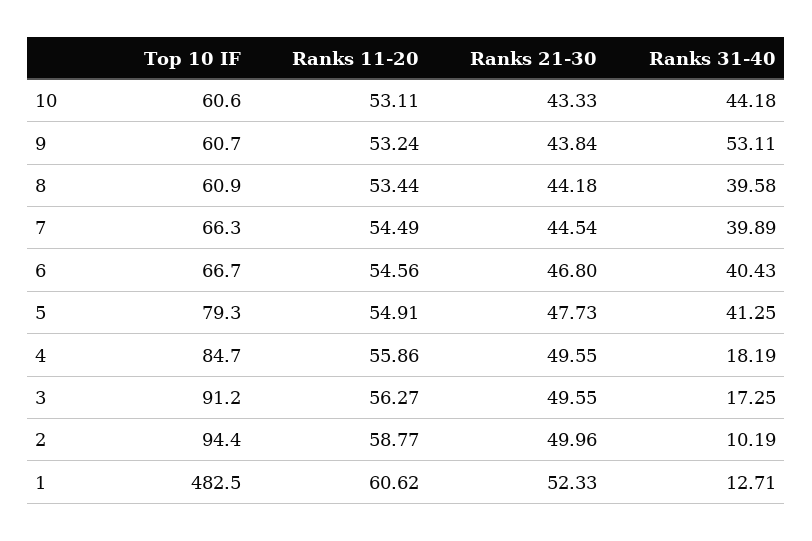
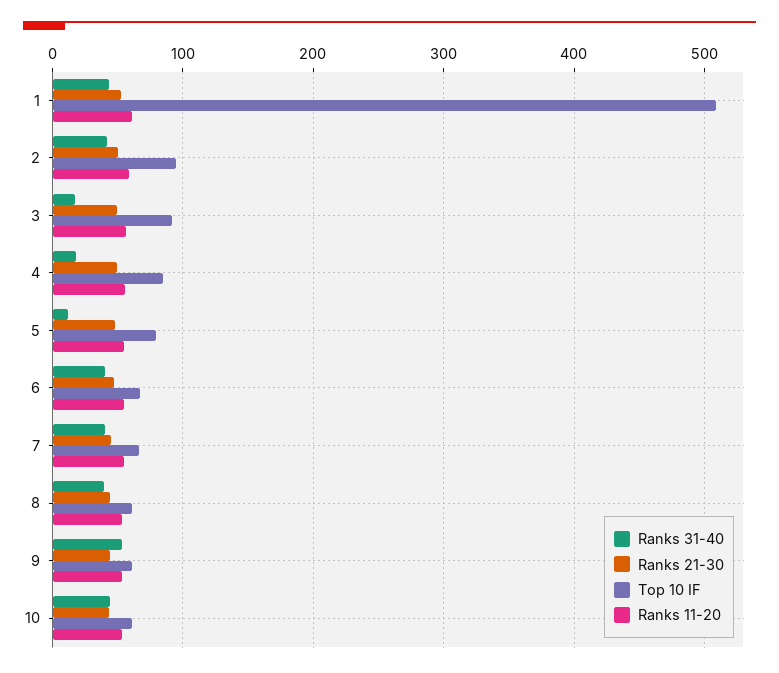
  {
    "Top 10 IF": {
      "10": 60.6,
      "9": 60.7,
      "8": 60.9,
      "7": 66.3,
      "6": 66.7,
      "5": 79.3,
      "4": 84.7,
      "3": 91.2,
      "2": 94.4,
-     "1": 482.5
+     "1": 510
    },
    "Ranks 11-20": {
      "10": 53.11,
      "9": 53.24,
      "8": 53.44,
      "7": 54.49,
      "6": 54.56,
      "5": 54.91,
      "4": 55.86,
      "3": 56.27,
      "2": 58.77,
      "1": 60.62
    },
    "Ranks 21-30": {
      "10": 43.33,
      "9": 43.84,
      "8": 44.18,
      "7": 44.54,
      "6": 46.8,
      "5": 47.73,
      "4": 49.55,
      "3": 49.55,
      "2": 49.96,
      "1": 52.33
    },
    "Ranks 31-40": {
      "10": 44.18,
      "9": 53.11,
      "8": 39.58,
      "7": 39.89,
      "6": 40.43,
-     "5": 41.25,
+     "5": 10,
      "4": 18.19,
      "3": 17.25,
-     "2": 10.19,
+     "2": 40,
-     "1": 12.71
+     "1": 40
    }
  }

